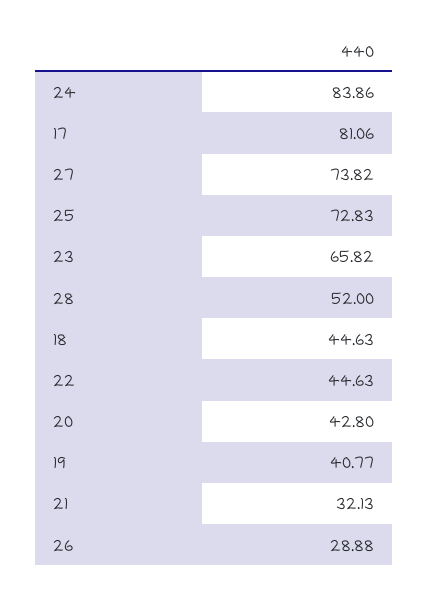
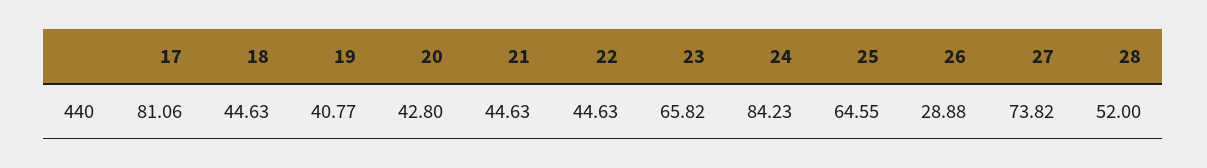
  {
-   "24": 83.86,
+   "24": 84.23,
    "17": 81.06,
    "27": 73.82,
-   "25": 72.83,
+   "25": 64.55,
    "23": 65.82,
    "28": 52,
    "18": 44.63,
    "22": 44.63,
    "20": 42.8,
    "19": 40.77,
-   "21": 32.13,
+   "21": 44.63,
    "26": 28.88
  }

